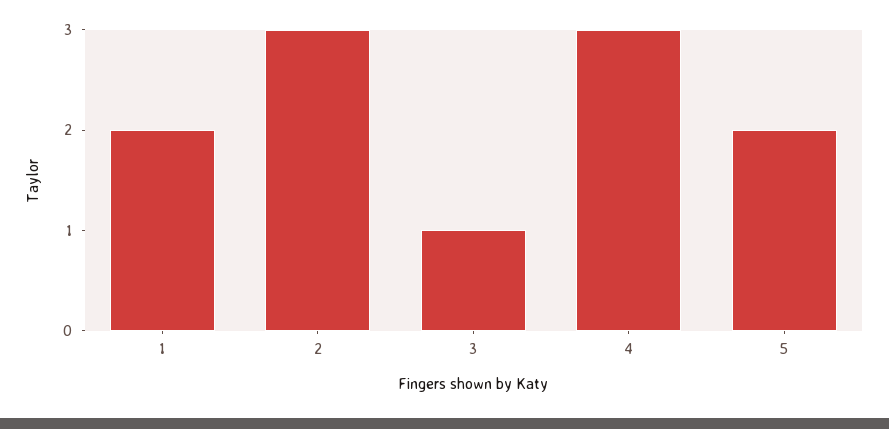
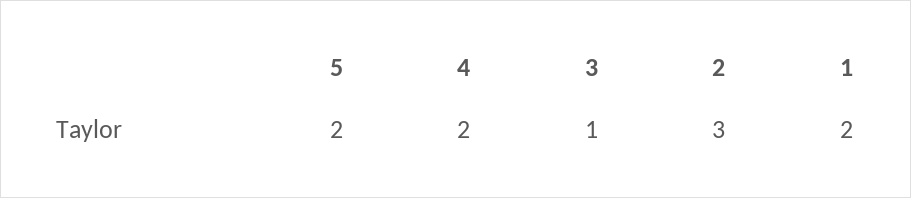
  {
    "1": 2,
    "2": 3,
    "3": 1,
-   "4": 3,
+   "4": 2,
    "5": 2
  }

